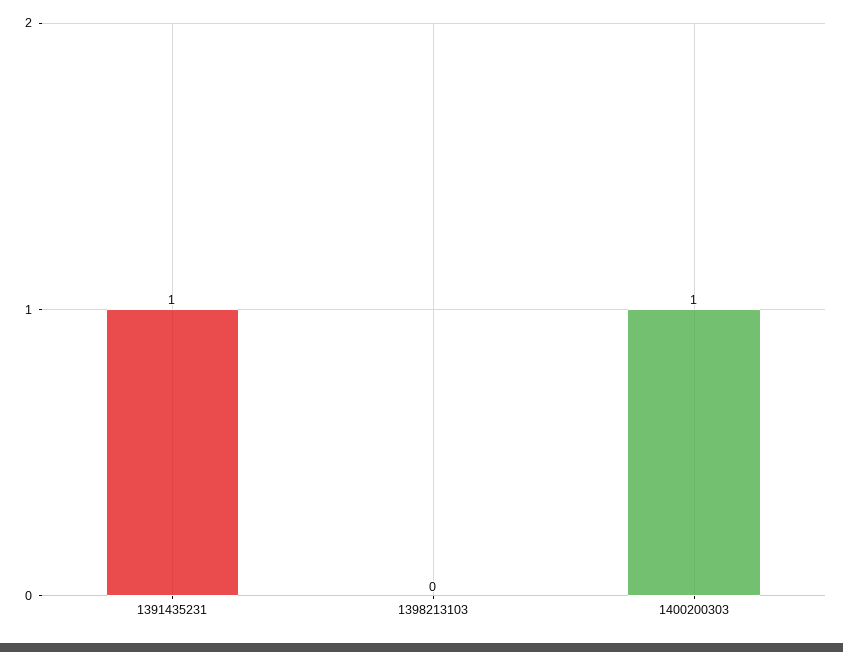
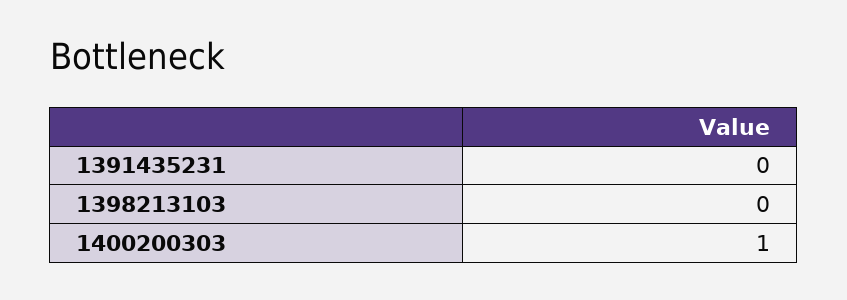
  {
-   "1391435231": 1,
+   "1391435231": 0,
    "1398213103": 0,
    "1400200303": 1
  }

